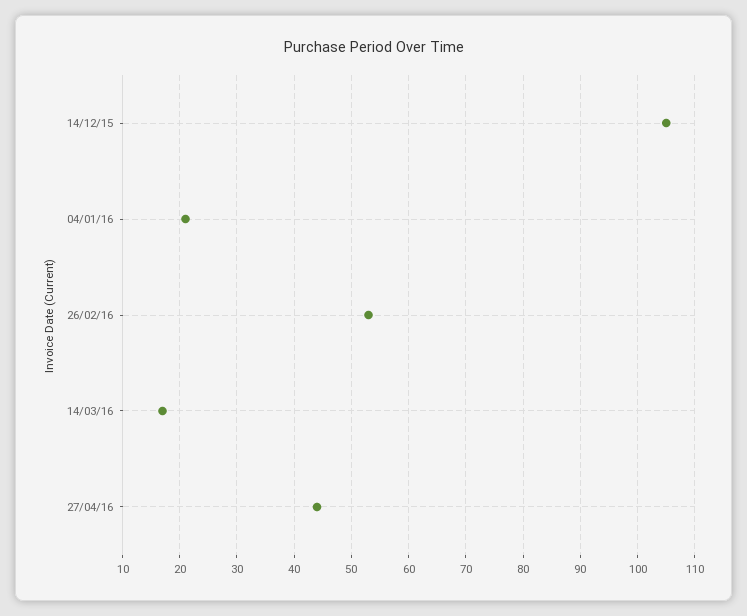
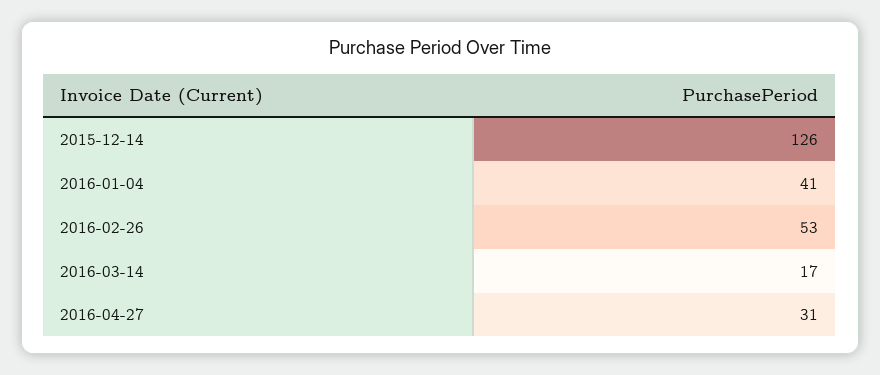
  {
-   "14/12/15": 105,
+   "14/12/15": 126,
-   "04/01/16": 20,
+   "04/01/16": 41,
    "26/02/16": 53,
    "14/03/16": 17,
-   "27/04/16": 45
+   "27/04/16": 31
  }

